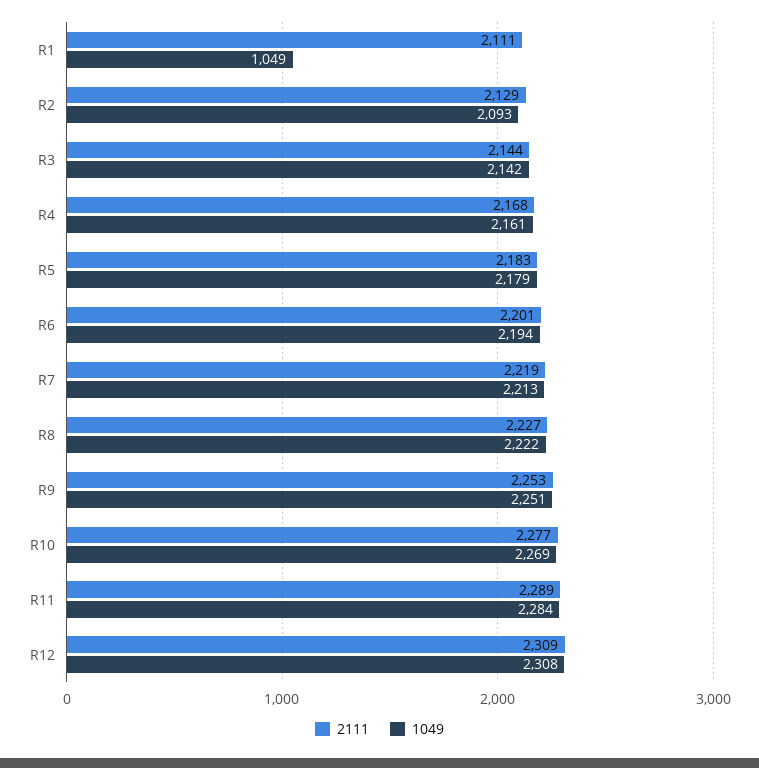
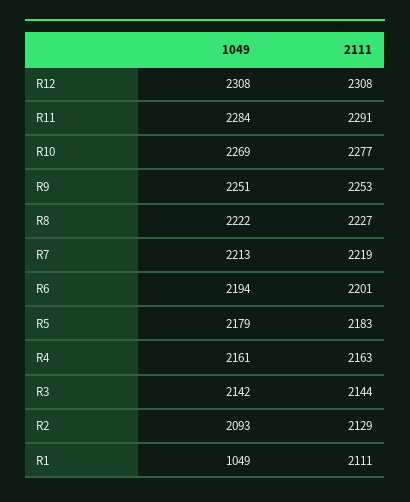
  {
    "2111": {
      "R1": 2111,
      "R2": 2129,
      "R3": 2144,
-     "R4": 2168,
+     "R4": 2163,
      "R5": 2183,
      "R6": 2201,
      "R7": 2219,
      "R8": 2227,
      "R9": 2253,
      "R10": 2277,
-     "R11": 2289,
+     "R11": 2291,
-     "R12": 2309
+     "R12": 2308
    },
    "1049": {
      "R1": 1049,
      "R2": 2093,
      "R3": 2142,
      "R4": 2161,
      "R5": 2179,
      "R6": 2194,
      "R7": 2213,
      "R8": 2222,
      "R9": 2251,
      "R10": 2269,
      "R11": 2284,
      "R12": 2308
    }
  }

